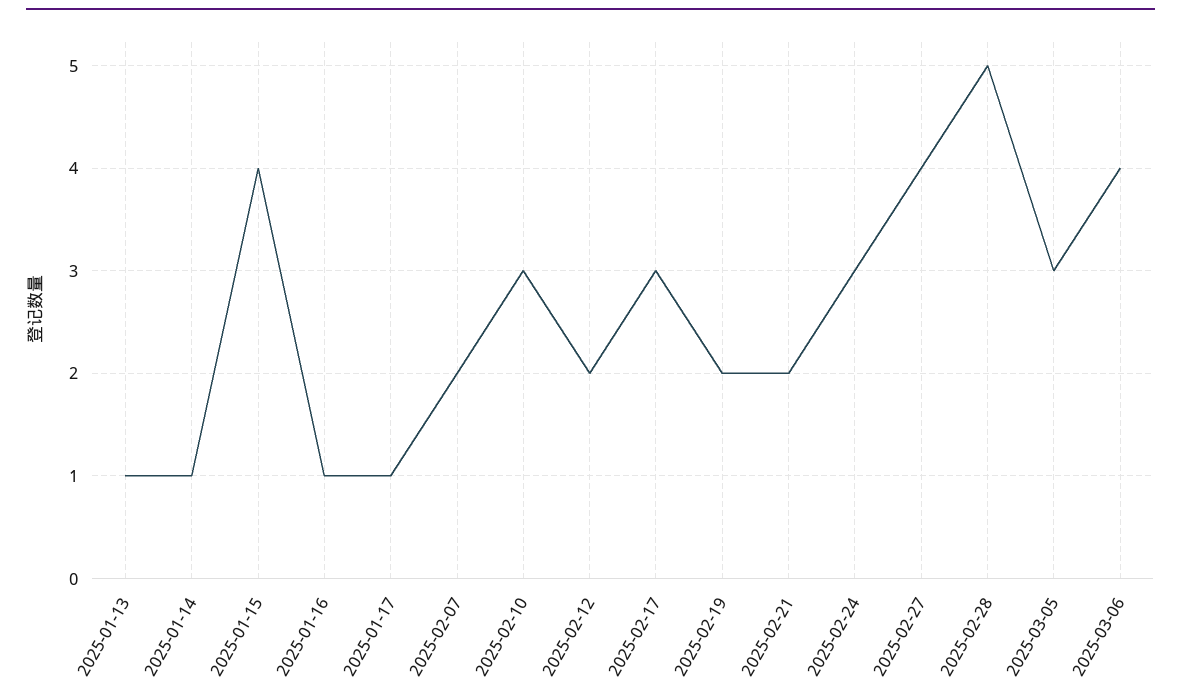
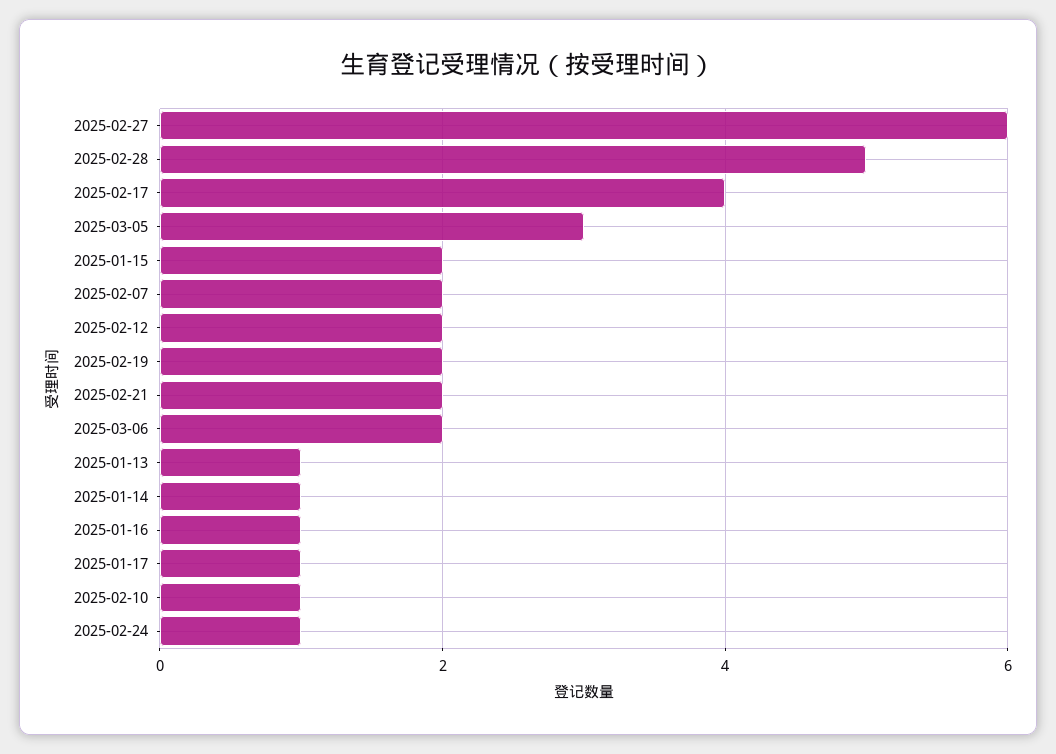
  {
    "2025-01-13": 1,
    "2025-01-14": 1,
-   "2025-01-15": 4,
+   "2025-01-15": 2,
    "2025-01-16": 1,
    "2025-01-17": 1,
    "2025-02-07": 2,
-   "2025-02-10": 3,
+   "2025-02-10": 1,
    "2025-02-12": 2,
-   "2025-02-17": 3,
+   "2025-02-17": 4,
    "2025-02-19": 2,
    "2025-02-21": 2,
-   "2025-02-24": 3,
+   "2025-02-24": 1,
-   "2025-02-27": 4,
+   "2025-02-27": 6,
    "2025-02-28": 5,
    "2025-03-05": 3,
-   "2025-03-06": 4
+   "2025-03-06": 2
  }

